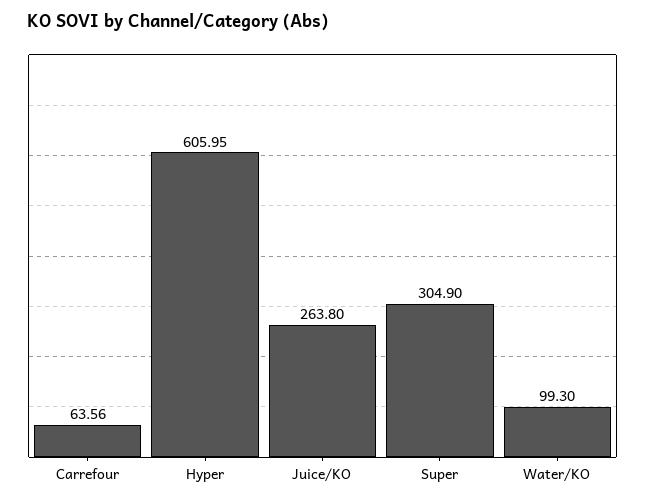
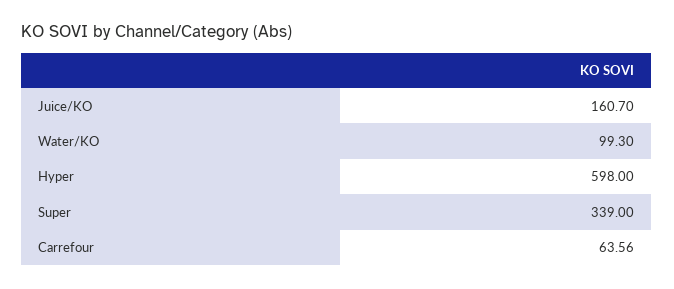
  {
    "Carrefour": 63.56,
-   "Hyper": 605.95,
+   "Hyper": 598,
-   "Juice/KO": 263.8,
+   "Juice/KO": 160.7,
-   "Super": 304.9,
+   "Super": 339,
    "Water/KO": 99.3
  }

